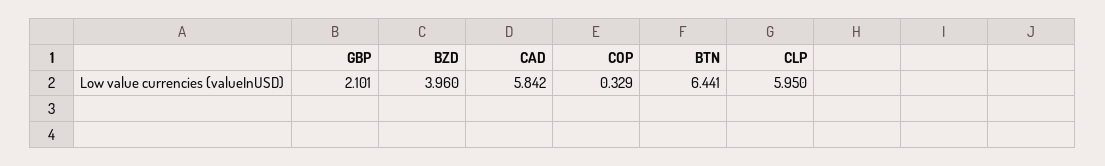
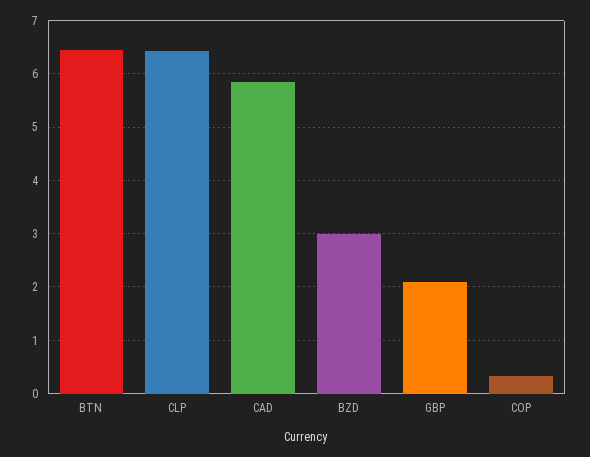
  {
    "GBP": 2.101,
-   "BZD": 3.96,
+   "BZD": 3,
    "CAD": 5.842,
    "COP": 0.329,
    "BTN": 6.441,
-   "CLP": 5.95
+   "CLP": 6.4
  }

